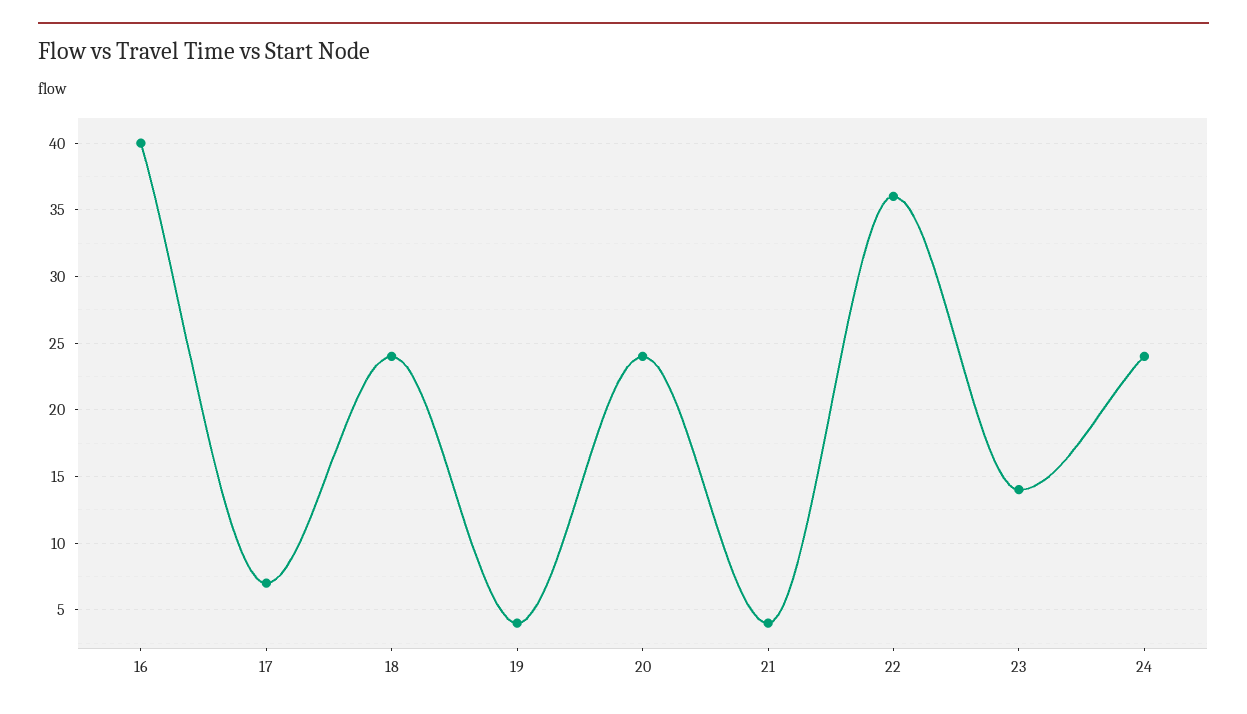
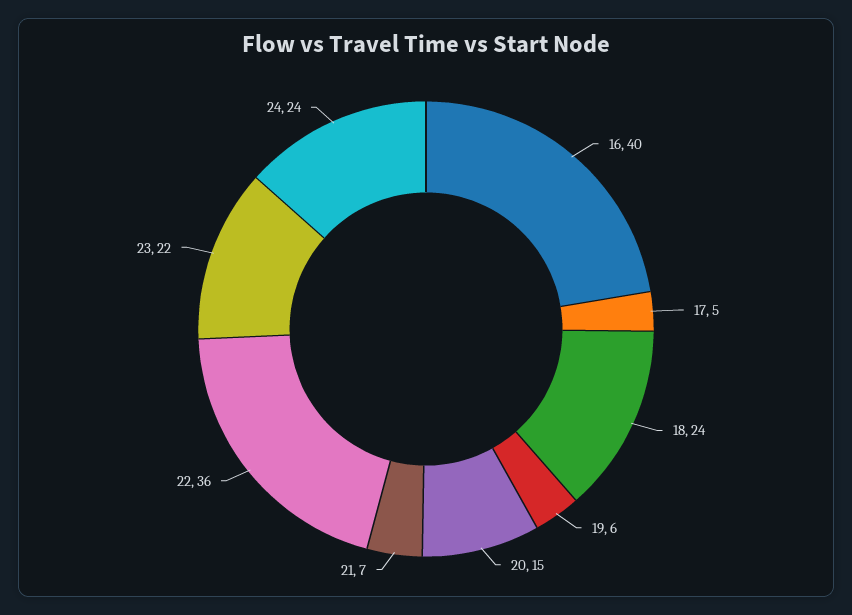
  {
    "16": 40,
-   "17": 7,
+   "17": 5,
    "18": 24,
-   "19": 4,
+   "19": 6,
-   "20": 24,
+   "20": 15,
-   "21": 4,
+   "21": 7,
    "22": 36,
-   "23": 14,
+   "23": 22,
    "24": 24
  }

